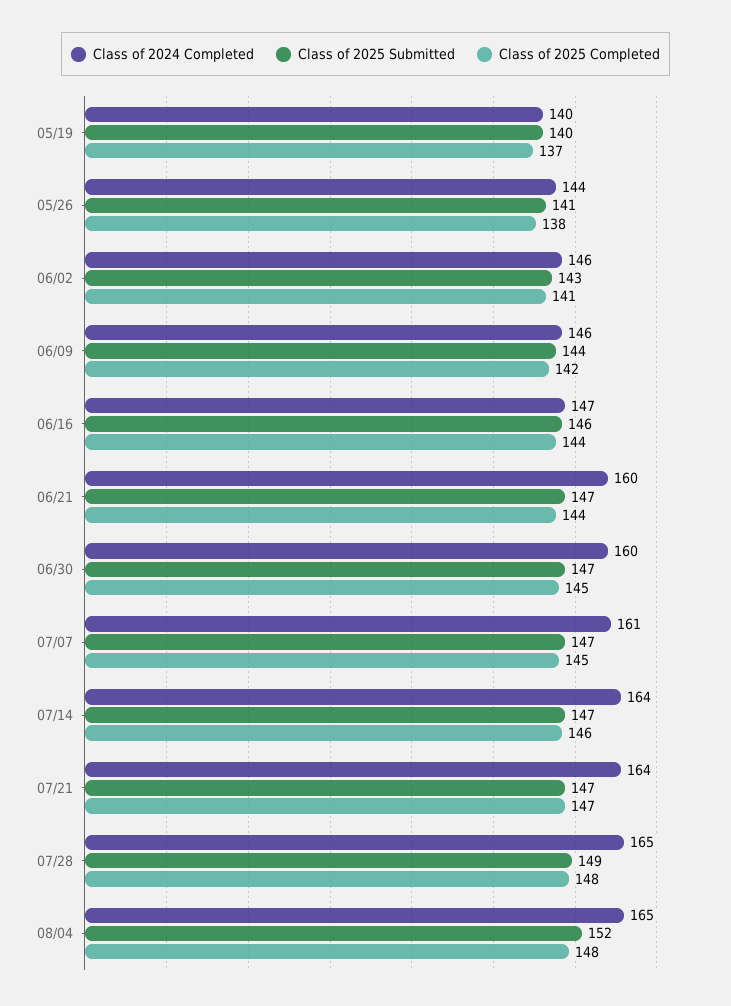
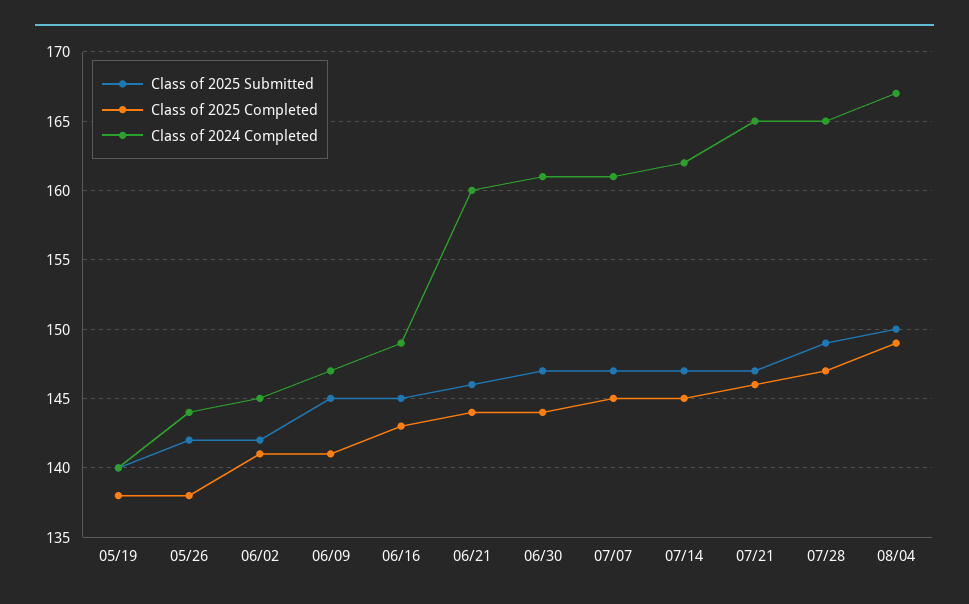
  {
    "Class of 2024 Completed": {
      "05/19": 140,
      "05/26": 144,
-     "06/02": 146,
+     "06/02": 145,
-     "06/09": 146,
+     "06/09": 147,
-     "06/16": 147,
+     "06/16": 149,
      "06/21": 160,
-     "06/30": 160,
+     "06/30": 161,
      "07/07": 161,
-     "07/14": 164,
+     "07/14": 162,
-     "07/21": 164,
+     "07/21": 165,
      "07/28": 165,
-     "08/04": 165
+     "08/04": 167
    },
    "Class of 2025 Submitted": {
      "05/19": 140,
-     "05/26": 141,
+     "05/26": 142,
-     "06/02": 143,
+     "06/02": 142,
-     "06/09": 144,
+     "06/09": 145,
-     "06/16": 146,
+     "06/16": 145,
-     "06/21": 147,
+     "06/21": 146,
      "06/30": 147,
      "07/07": 147,
      "07/14": 147,
      "07/21": 147,
      "07/28": 149,
-     "08/04": 152
+     "08/04": 150
    },
    "Class of 2025 Completed": {
-     "05/19": 137,
+     "05/19": 138,
      "05/26": 138,
      "06/02": 141,
-     "06/09": 142,
+     "06/09": 141,
-     "06/16": 144,
+     "06/16": 143,
      "06/21": 144,
-     "06/30": 145,
+     "06/30": 144,
      "07/07": 145,
-     "07/14": 146,
+     "07/14": 145,
-     "07/21": 147,
+     "07/21": 146,
-     "07/28": 148,
+     "07/28": 147,
-     "08/04": 148
+     "08/04": 149
    }
  }

